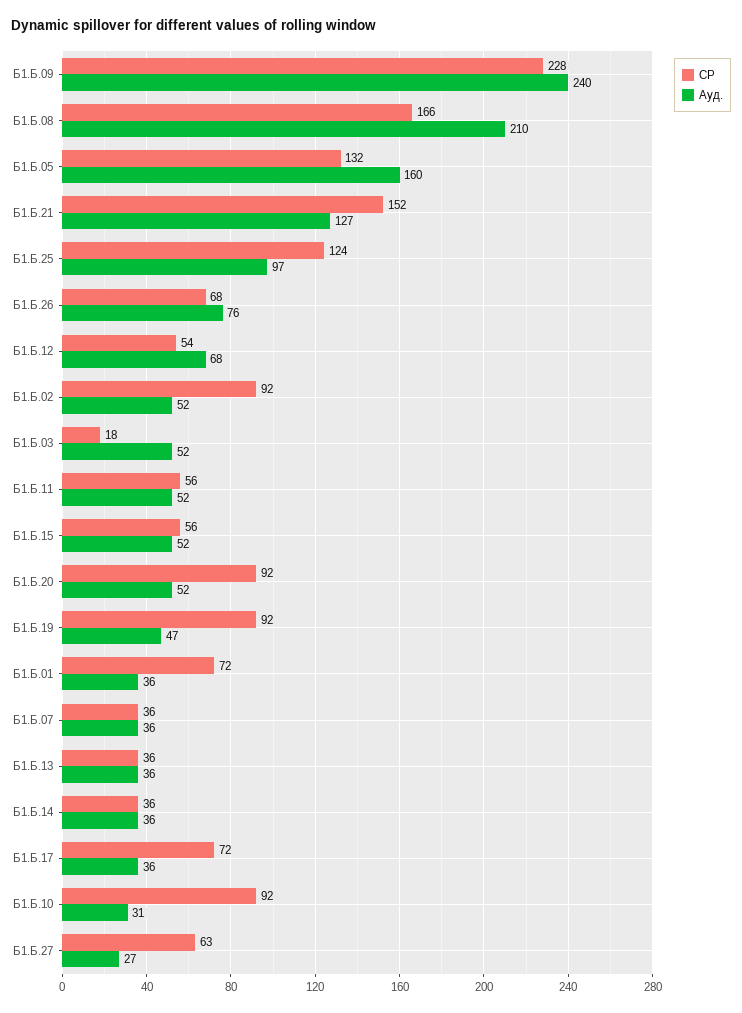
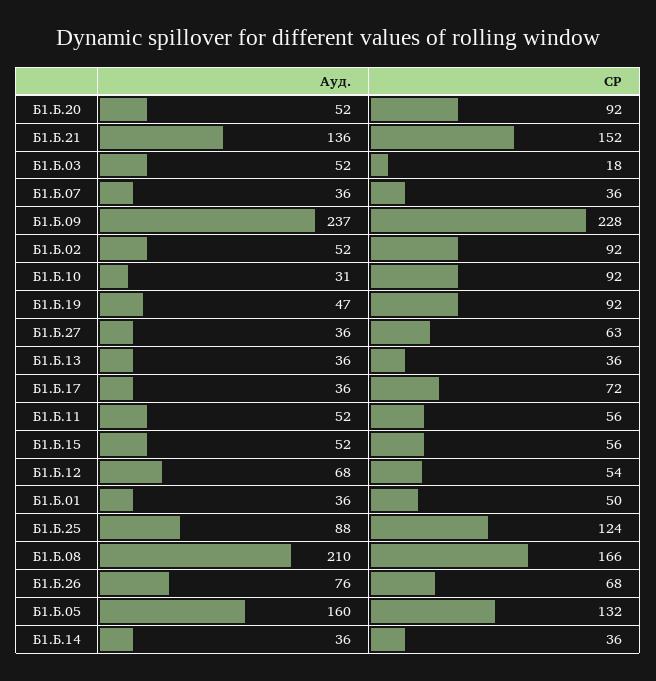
  {
    "СР": {
      "Б1.Б.09": 228,
      "Б1.Б.08": 166,
      "Б1.Б.05": 132,
      "Б1.Б.21": 152,
      "Б1.Б.25": 124,
      "Б1.Б.26": 68,
      "Б1.Б.12": 54,
      "Б1.Б.02": 92,
      "Б1.Б.03": 18,
      "Б1.Б.11": 56,
      "Б1.Б.15": 56,
      "Б1.Б.20": 92,
      "Б1.Б.19": 92,
-     "Б1.Б.01": 72,
+     "Б1.Б.01": 50,
      "Б1.Б.07": 36,
      "Б1.Б.13": 36,
      "Б1.Б.14": 36,
      "Б1.Б.17": 72,
      "Б1.Б.10": 92,
      "Б1.Б.27": 63
    },
    "Ауд.": {
-     "Б1.Б.09": 240,
+     "Б1.Б.09": 237,
      "Б1.Б.08": 210,
      "Б1.Б.05": 160,
-     "Б1.Б.21": 127,
+     "Б1.Б.21": 136,
-     "Б1.Б.25": 97,
+     "Б1.Б.25": 88,
      "Б1.Б.26": 76,
      "Б1.Б.12": 68,
      "Б1.Б.02": 52,
      "Б1.Б.03": 52,
      "Б1.Б.11": 52,
      "Б1.Б.15": 52,
      "Б1.Б.20": 52,
      "Б1.Б.19": 47,
      "Б1.Б.01": 36,
      "Б1.Б.07": 36,
      "Б1.Б.13": 36,
      "Б1.Б.14": 36,
      "Б1.Б.17": 36,
      "Б1.Б.10": 31,
-     "Б1.Б.27": 27
+     "Б1.Б.27": 36
    }
  }

